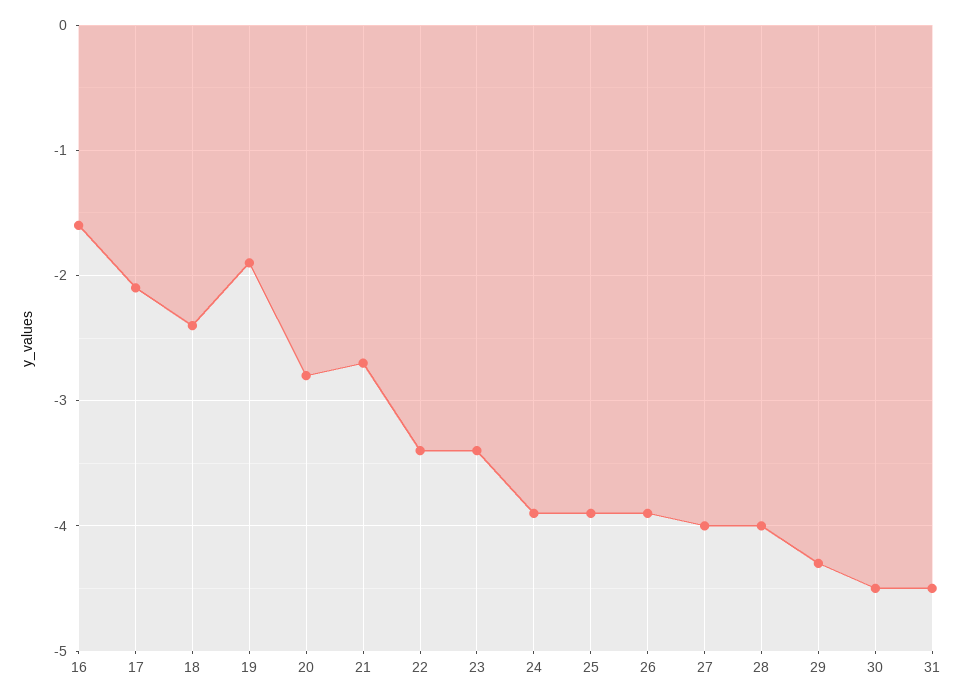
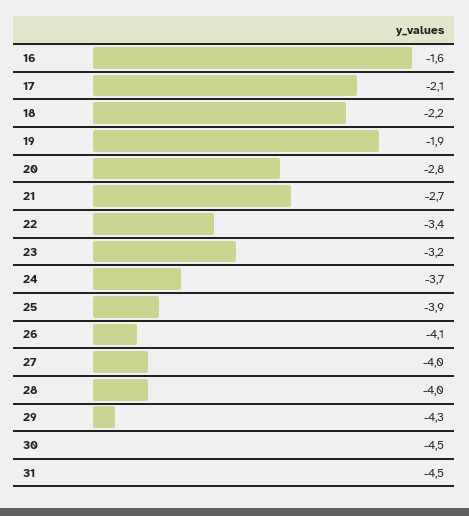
  {
    "16": -1.6,
    "17": -2.1,
-   "18": -2.4,
+   "18": -2.2,
    "19": -1.9,
    "20": -2.8,
    "21": -2.7,
    "22": -3.4,
-   "23": -3.4,
+   "23": -3.2,
-   "24": -3.9,
+   "24": -3.7,
    "25": -3.9,
-   "26": -3.9,
+   "26": -4.1,
    "27": -4,
    "28": -4,
    "29": -4.3,
    "30": -4.5,
    "31": -4.5
  }

